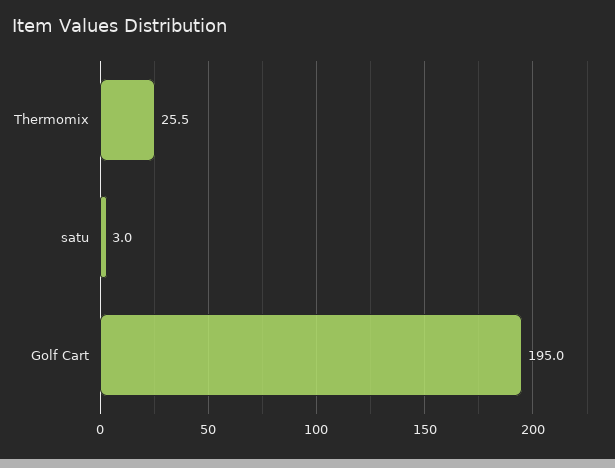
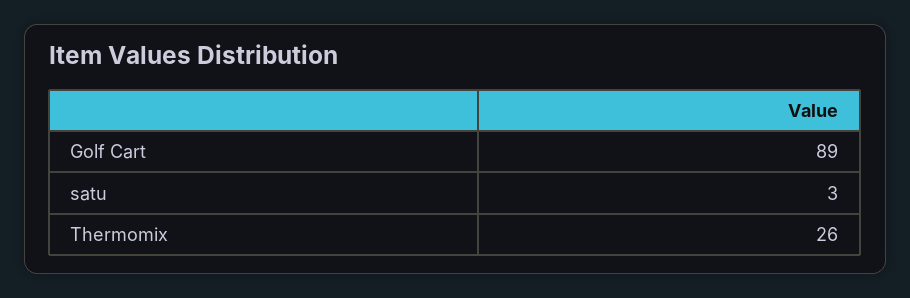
  {
    "Thermomix": 25.5,
    "satu": 3,
-   "Golf Cart": 195
+   "Golf Cart": 89
  }

